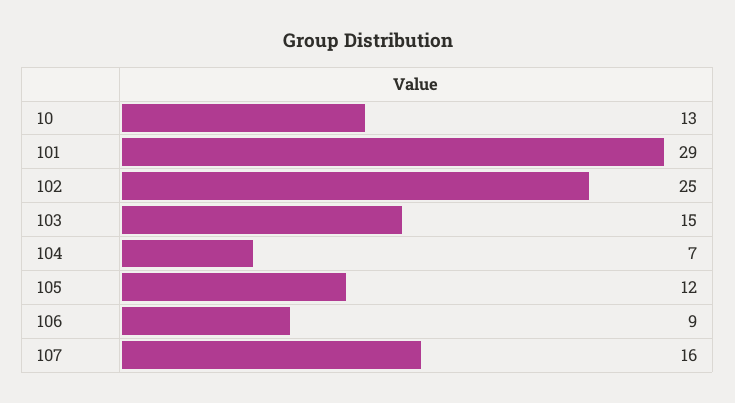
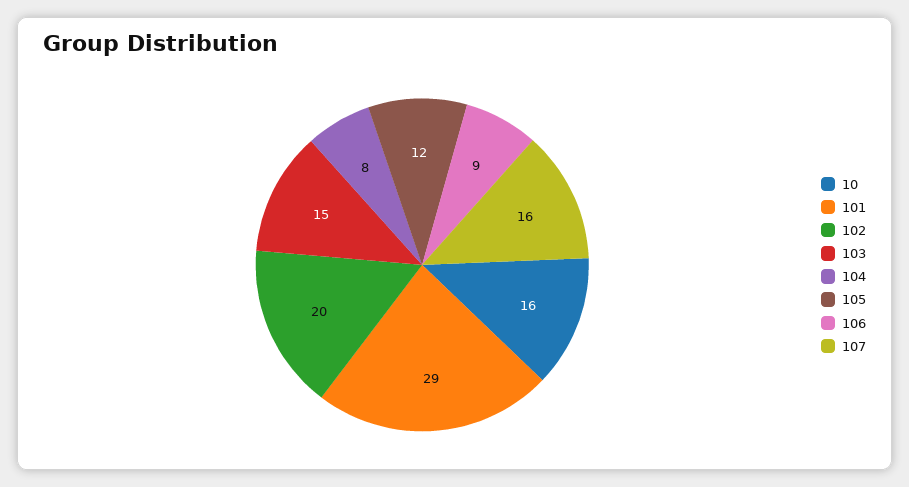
  {
-   "10": 13,
+   "10": 16,
    "101": 29,
-   "102": 25,
+   "102": 20,
    "103": 15,
-   "104": 7,
+   "104": 8,
    "105": 12,
    "106": 9,
    "107": 16
  }

